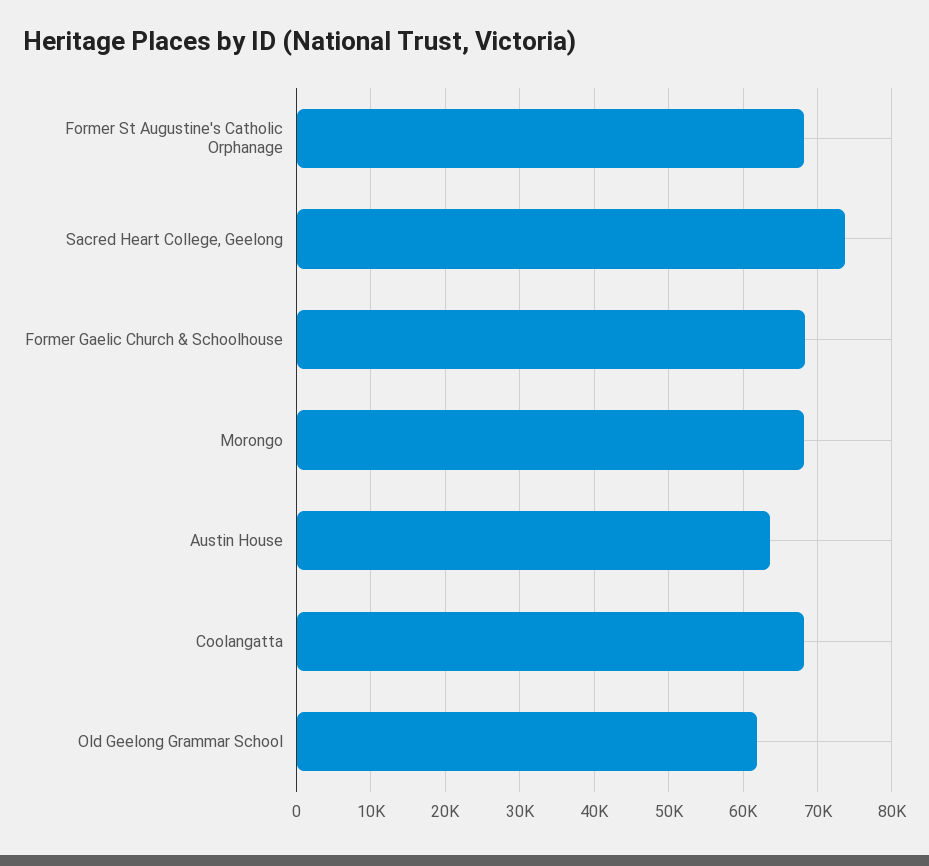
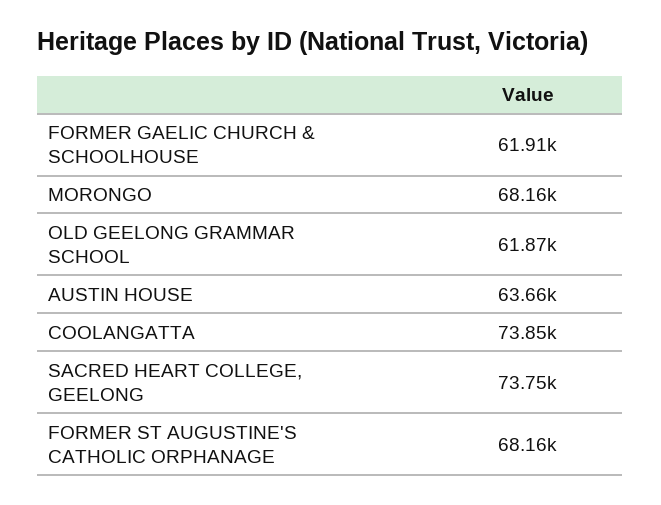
  {
    "Former St Augustine's Catholic Orphanage": 68160,
    "Sacred Heart College, Geelong": 73750,
-   "Former Gaelic Church & Schoolhouse": 68000,
+   "Former Gaelic Church & Schoolhouse": 61910,
    "Morongo": 68160,
    "Austin House": 63660,
-   "Coolangatta": 68000,
+   "Coolangatta": 73850,
    "Old Geelong Grammar School": 61870
  }

